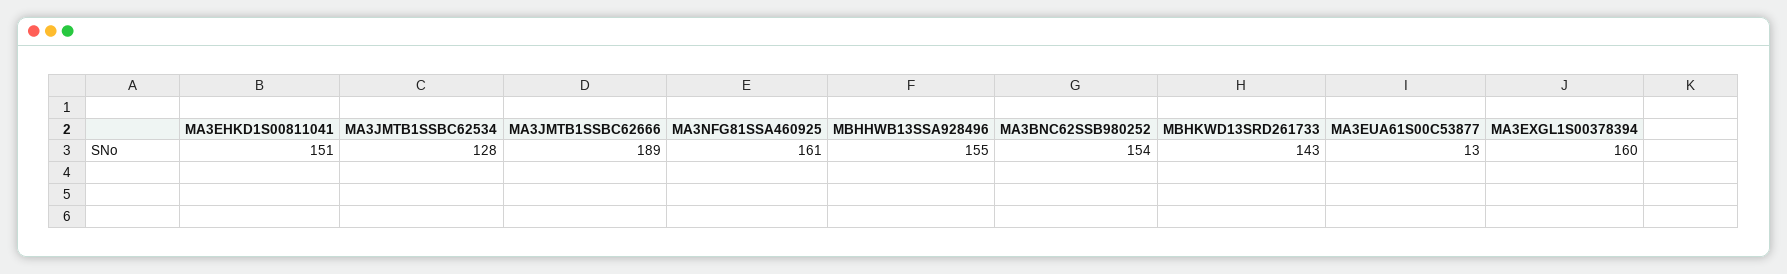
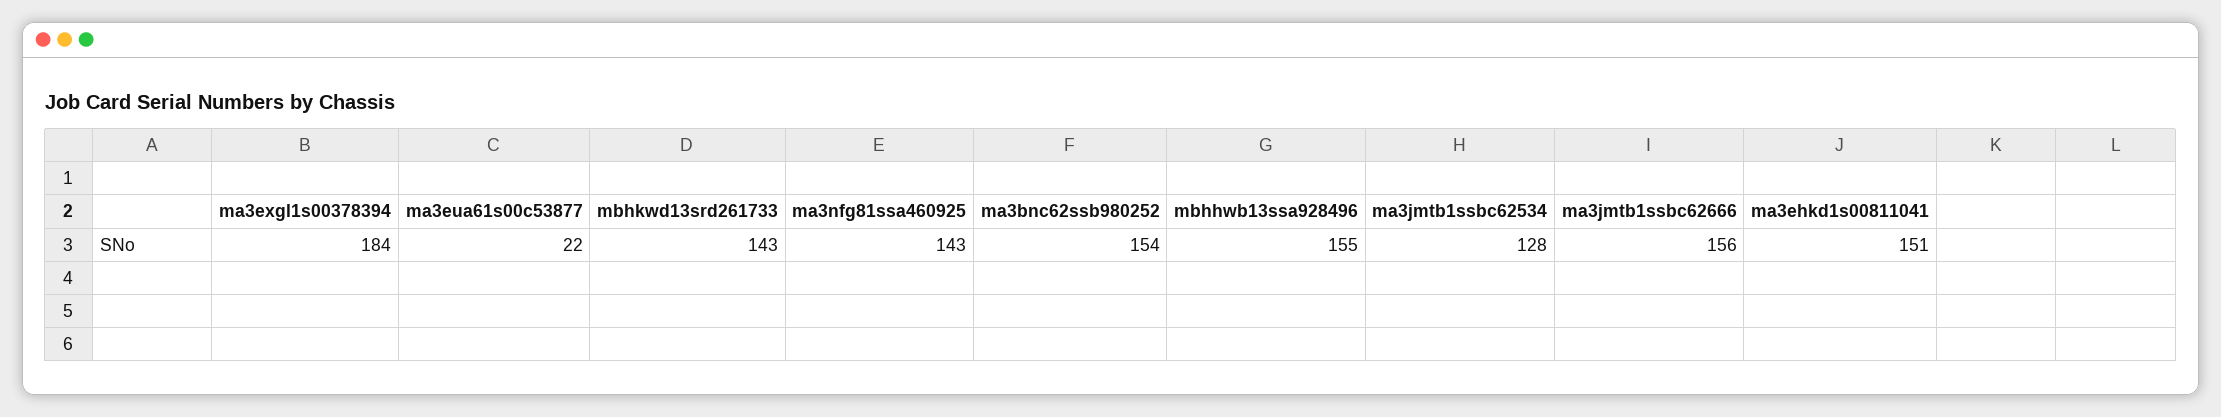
  {
    "MA3EHKD1S00811041": 151,
    "MA3JMTB1SSBC62534": 128,
-   "MA3JMTB1SSBC62666": 189,
+   "MA3JMTB1SSBC62666": 156,
-   "MA3NFG81SSA460925": 161,
+   "MA3NFG81SSA460925": 143,
    "MBHHWB13SSA928496": 155,
    "MA3BNC62SSB980252": 154,
    "MBHKWD13SRD261733": 143,
-   "MA3EUA61S00C53877": 13,
+   "MA3EUA61S00C53877": 22,
-   "MA3EXGL1S00378394": 160
+   "MA3EXGL1S00378394": 184
  }

